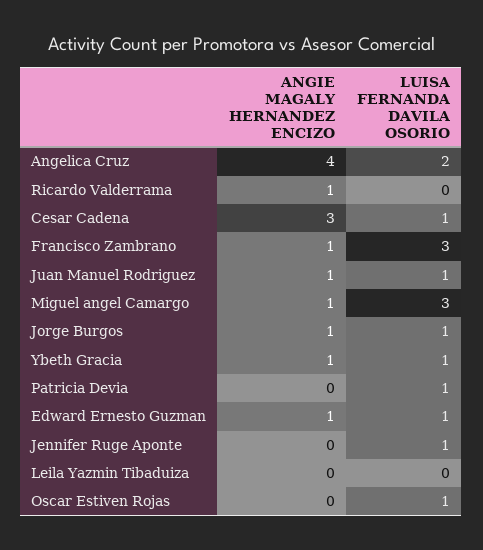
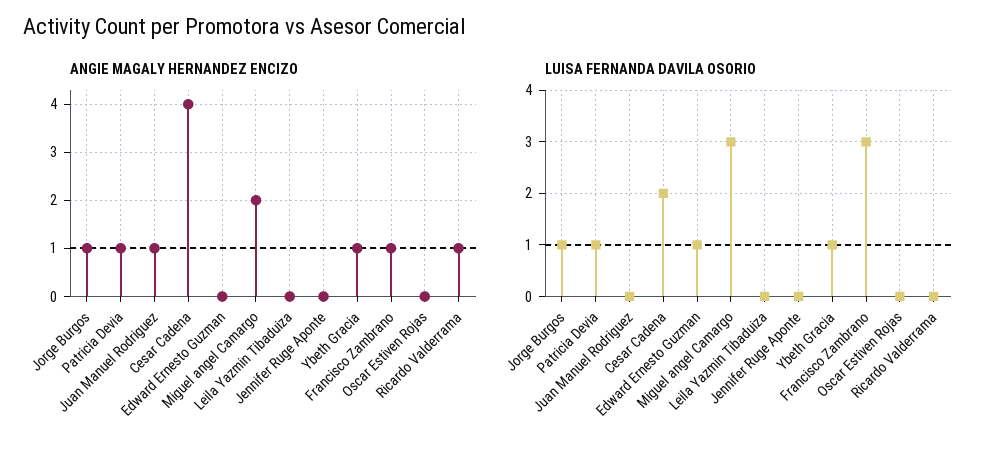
  {
    "ANGIE MAGALY HERNANDEZ ENCIZO": {
-     "Angelica Cruz": 4,
      "Ricardo Valderrama": 1,
-     "Cesar Cadena": 3,
+     "Cesar Cadena": 4,
      "Francisco Zambrano": 1,
      "Juan Manuel Rodriguez": 1,
-     "Miguel angel Camargo": 1,
+     "Miguel angel Camargo": 2,
      "Jorge Burgos": 1,
      "Ybeth Gracia": 1,
-     "Patricia Devia": 0,
+     "Patricia Devia": 1,
-     "Edward Ernesto Guzman": 1,
+     "Edward Ernesto Guzman": 0,
      "Jennifer Ruge Aponte": 0,
      "Leila Yazmin Tibaduiza": 0,
      "Oscar Estiven Rojas": 0
    },
    "LUISA FERNANDA DAVILA OSORIO": {
-     "Angelica Cruz": 2,
      "Ricardo Valderrama": 0,
-     "Cesar Cadena": 1,
+     "Cesar Cadena": 2,
      "Francisco Zambrano": 3,
-     "Juan Manuel Rodriguez": 1,
+     "Juan Manuel Rodriguez": 0,
      "Miguel angel Camargo": 3,
      "Jorge Burgos": 1,
      "Ybeth Gracia": 1,
      "Patricia Devia": 1,
      "Edward Ernesto Guzman": 1,
-     "Jennifer Ruge Aponte": 1,
+     "Jennifer Ruge Aponte": 0,
      "Leila Yazmin Tibaduiza": 0,
-     "Oscar Estiven Rojas": 1
+     "Oscar Estiven Rojas": 0
    }
  }

